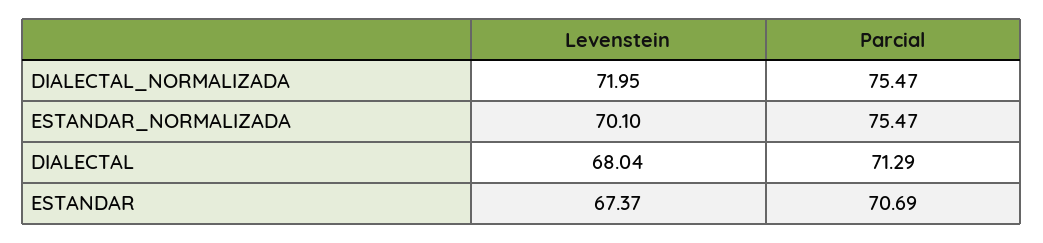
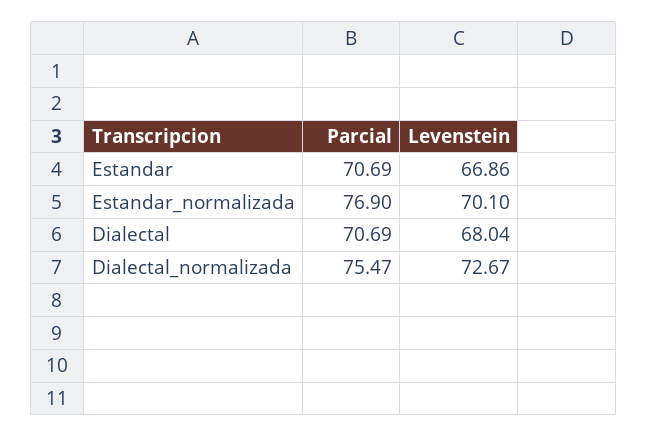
  {
    "Levenstein": {
-     "DIALECTAL_NORMALIZADA": 71.95,
+     "DIALECTAL_NORMALIZADA": 72.67,
      "ESTANDAR_NORMALIZADA": 70.1,
      "DIALECTAL": 68.04,
-     "ESTANDAR": 67.37
+     "ESTANDAR": 66.86
    },
    "Parcial": {
      "DIALECTAL_NORMALIZADA": 75.47,
-     "ESTANDAR_NORMALIZADA": 75.47,
+     "ESTANDAR_NORMALIZADA": 76.9,
-     "DIALECTAL": 71.29,
+     "DIALECTAL": 70.69,
      "ESTANDAR": 70.69
    }
  }

